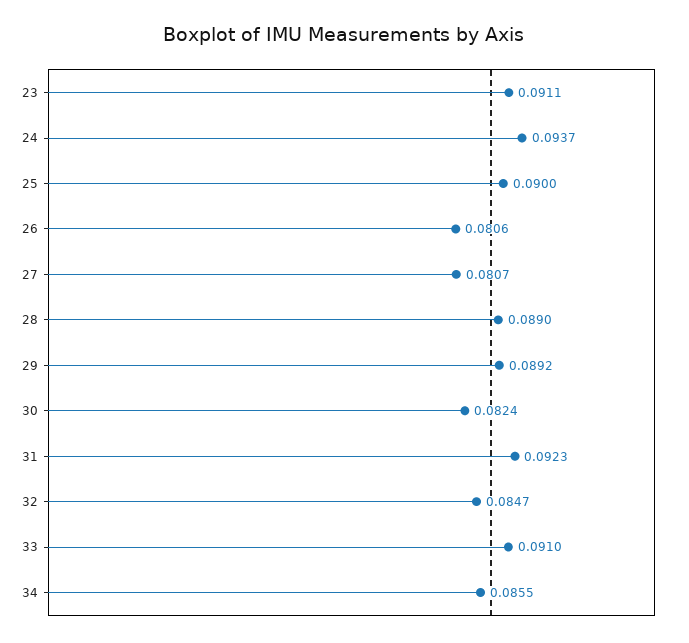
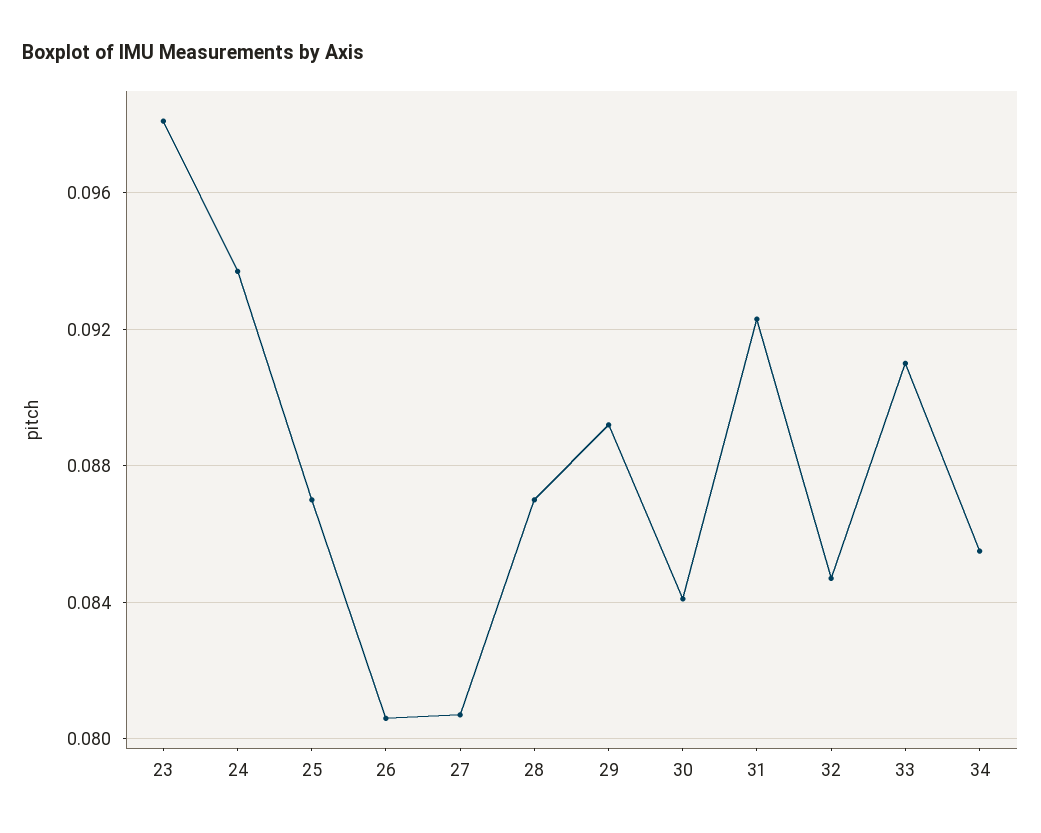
  {
-   "23": 0.0911,
+   "23": 0.098,
    "24": 0.0937,
-   "25": 0.09,
+   "25": 0.087,
    "26": 0.0806,
    "27": 0.0807,
-   "28": 0.089,
+   "28": 0.087,
    "29": 0.0892,
-   "30": 0.0824,
+   "30": 0.084,
    "31": 0.0923,
    "32": 0.0847,
    "33": 0.091,
    "34": 0.0855
  }

